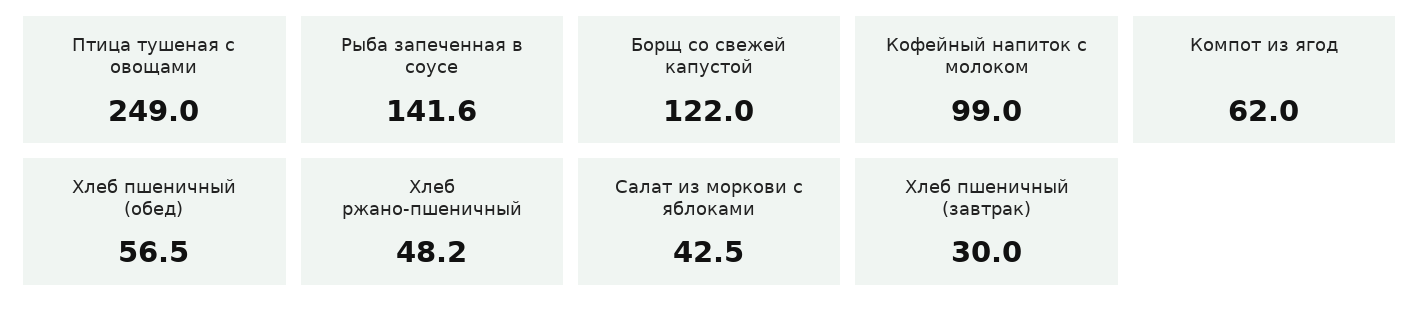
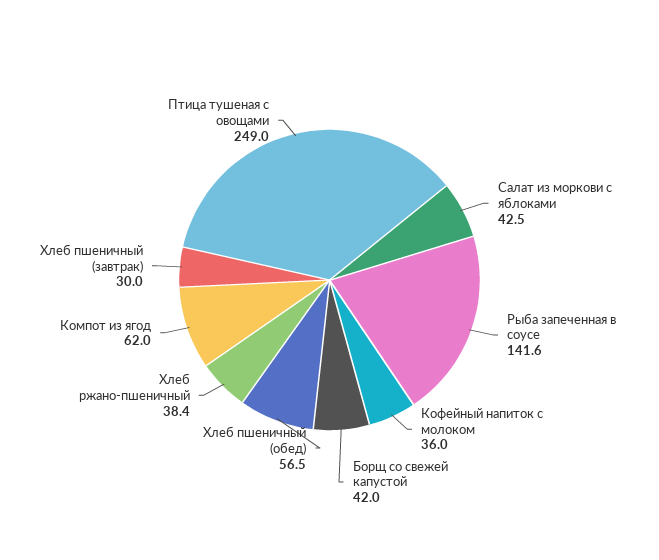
  {
    "Птица тушеная с овощами": 249,
    "Рыба запеченная в соусе": 141.6,
-   "Борщ со свежей капустой": 122,
+   "Борщ со свежей капустой": 42,
-   "Кофейный напиток с молоком": 99,
+   "Кофейный напиток с молоком": 36,
    "Компот из ягод": 62,
    "Хлеб пшеничный (обед)": 56.5,
-   "Хлеб ржано-пшеничный": 48.2,
+   "Хлеб ржано-пшеничный": 38.4,
    "Салат из моркови с яблоками": 42.5,
    "Хлеб пшеничный (завтрак)": 30
  }

